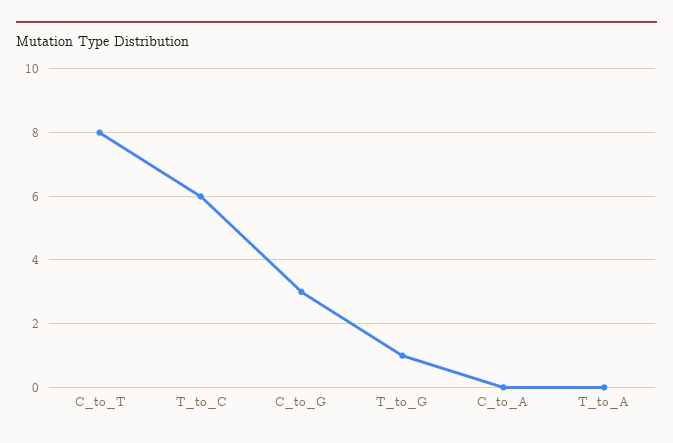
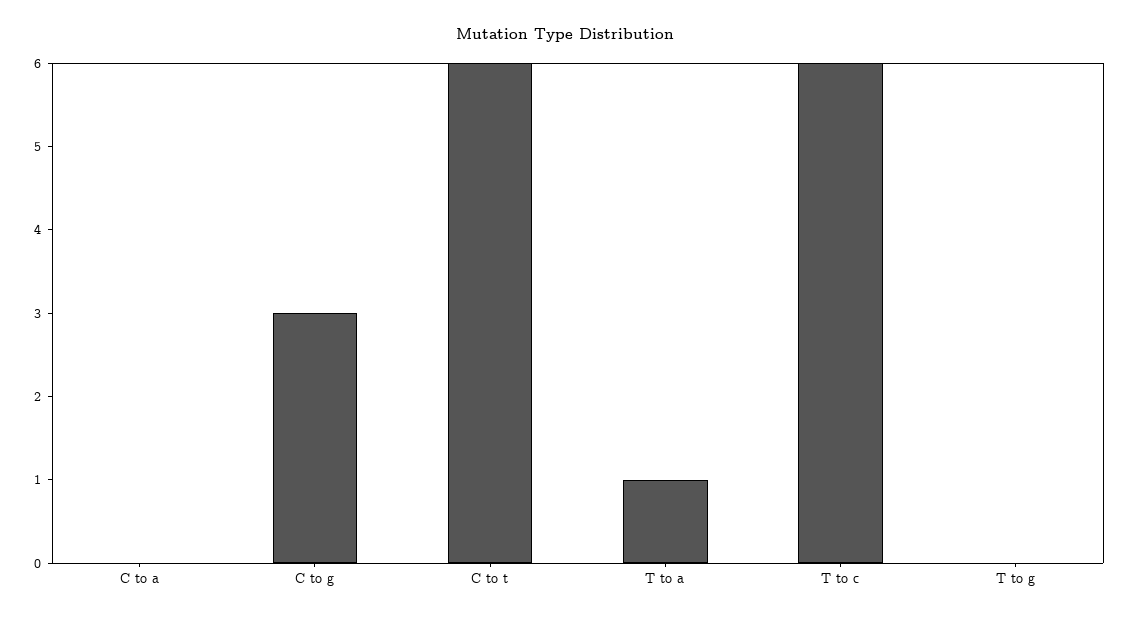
  {
-   "C_to_T": 8,
+   "C_to_T": 6,
    "T_to_C": 6,
    "C_to_G": 3,
-   "T_to_G": 1,
+   "T_to_G": 0,
    "C_to_A": 0,
-   "T_to_A": 0
+   "T_to_A": 1
  }

